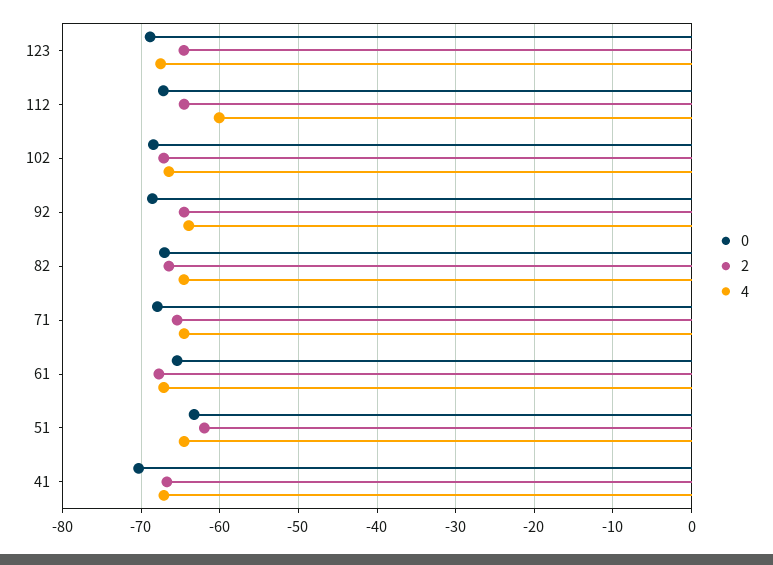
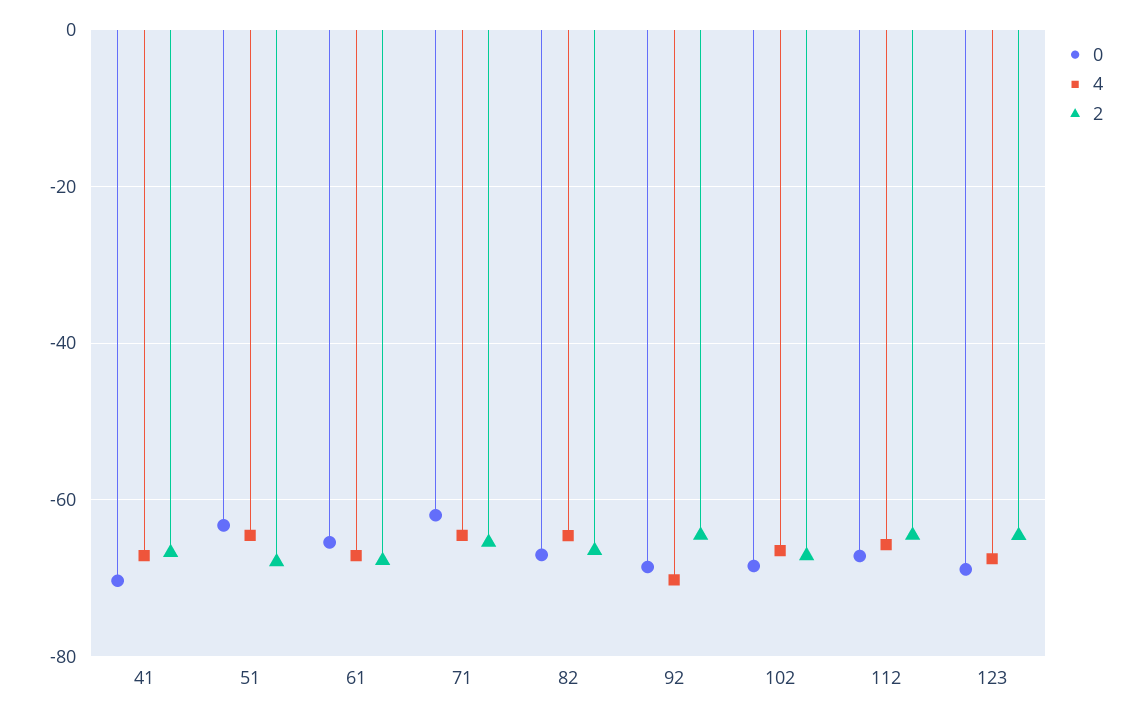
  {
    "0": {
      "123": -69,
      "112": -67,
      "102": -68,
      "92": -69,
      "82": -67,
-     "71": -68,
+     "71": -62,
      "61": -65,
      "51": -63,
      "41": -70
    },
    "2": {
      "123": -65,
      "112": -65,
      "102": -67,
      "92": -65,
      "82": -66,
      "71": -65,
      "61": -68,
-     "51": -62,
+     "51": -68,
      "41": -67
    },
    "4": {
      "123": -68,
-     "112": -60,
+     "112": -66,
      "102": -66,
-     "92": -64,
+     "92": -70,
      "82": -65,
      "71": -65,
      "61": -67,
      "51": -65,
      "41": -67
    }
  }

